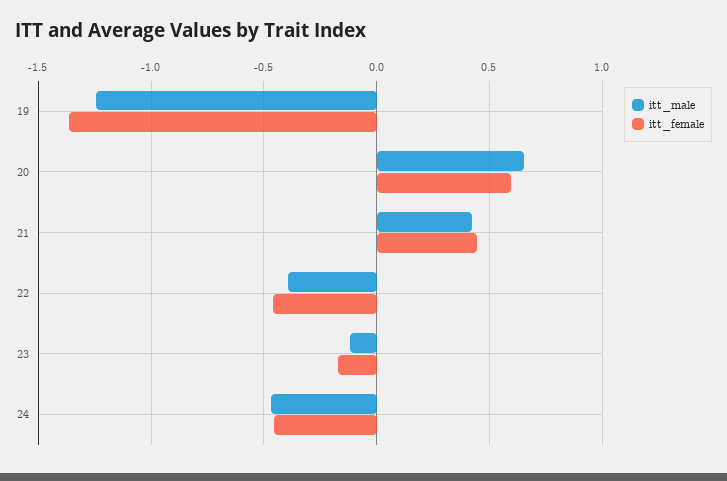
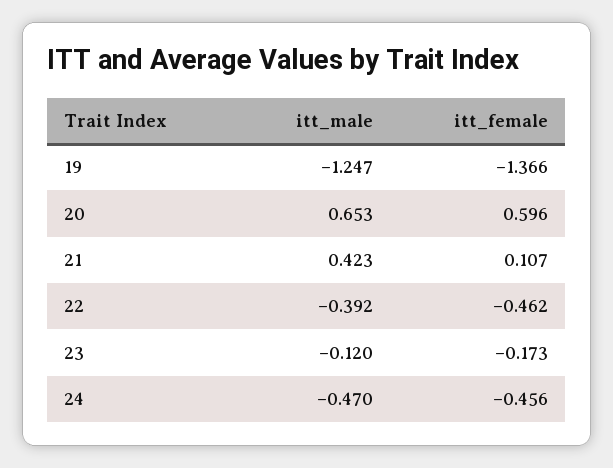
  {
    "itt_male": {
      "19": -1.247,
      "20": 0.653,
      "21": 0.423,
      "22": -0.392,
      "23": -0.12,
      "24": -0.47
    },
    "itt_female": {
      "19": -1.366,
      "20": 0.596,
-     "21": 0.45,
+     "21": 0.107,
      "22": -0.462,
      "23": -0.173,
      "24": -0.456
    }
  }

